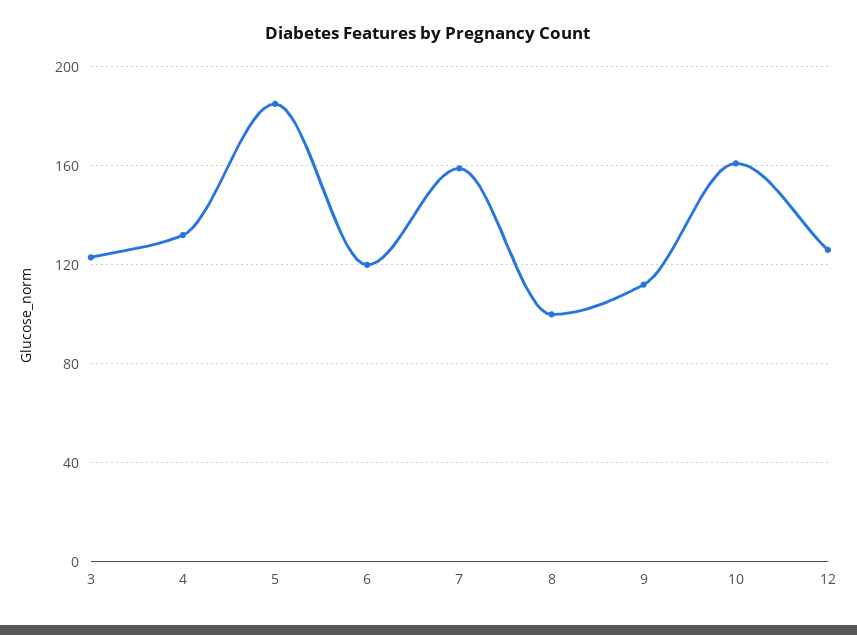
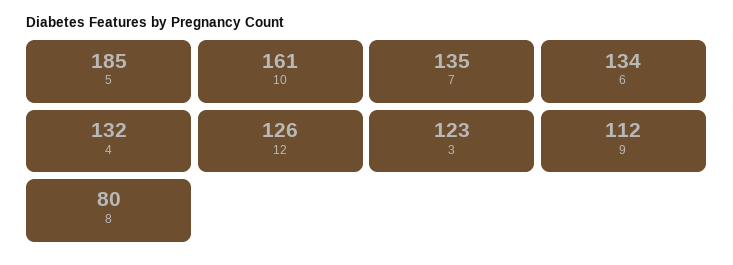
  {
    "3": 123,
    "4": 132,
    "5": 185,
-   "6": 120,
+   "6": 134,
-   "7": 160,
+   "7": 135,
-   "8": 100,
+   "8": 80,
    "9": 112,
    "10": 161,
    "12": 126
  }

